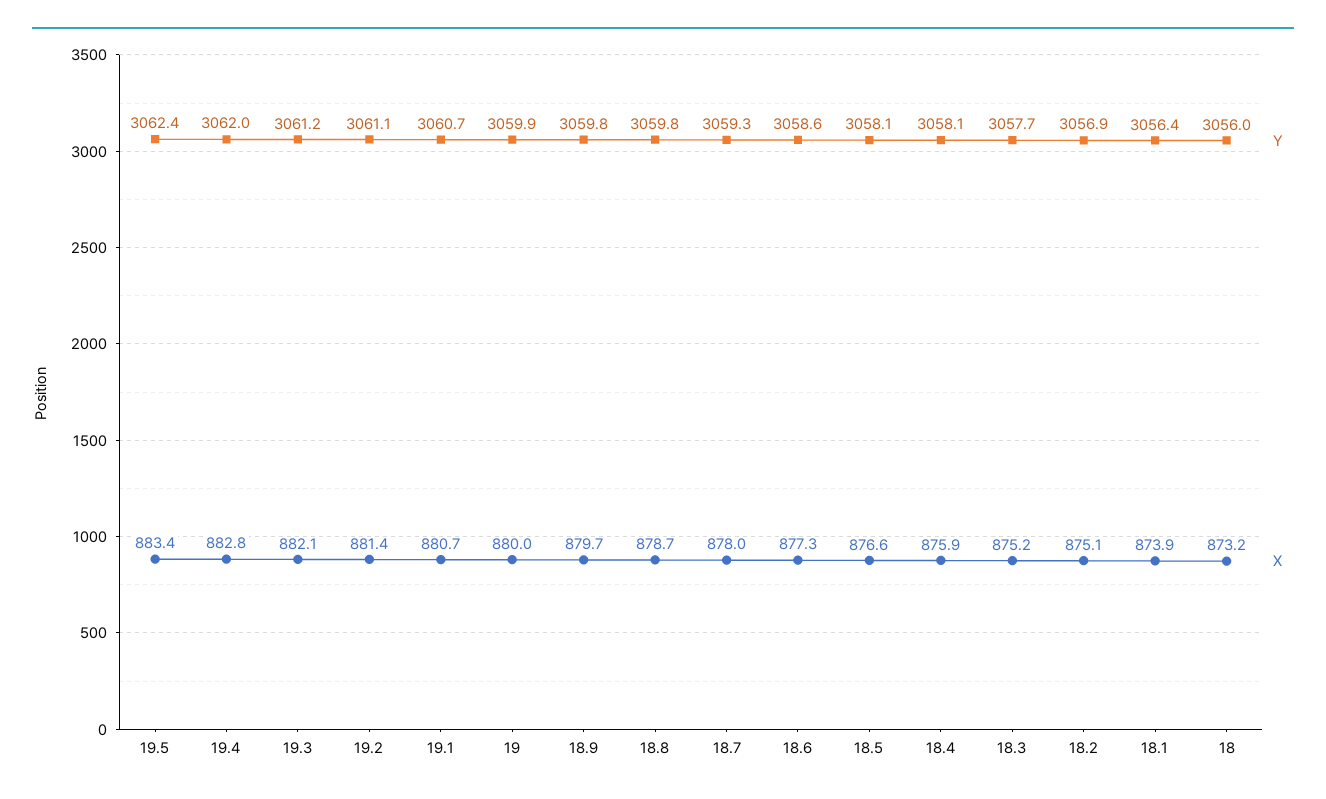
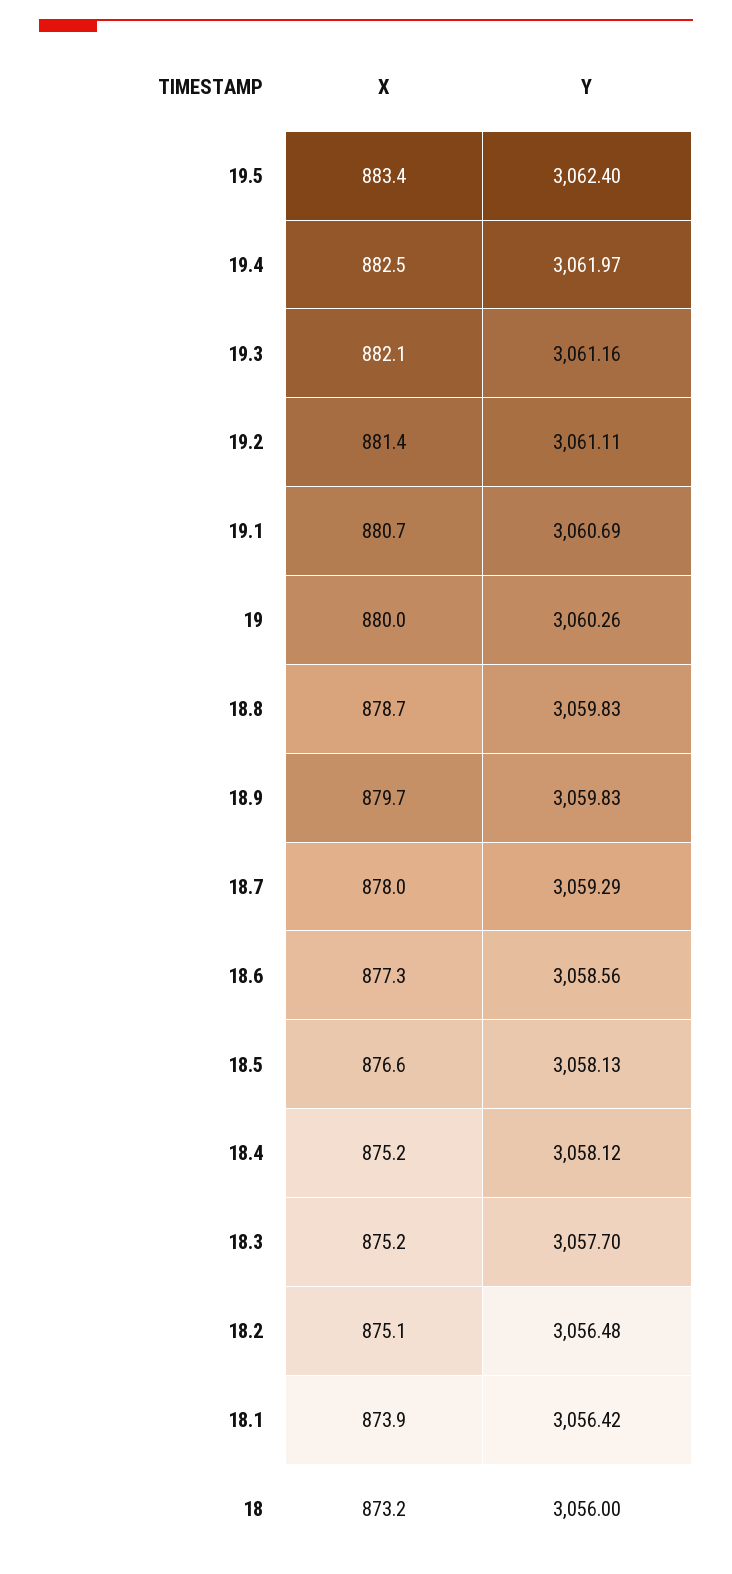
  {
    "Y": {
      "19.5": 3062.4,
      "19.4": 3061.97,
      "19.3": 3061.16,
      "19.2": 3061.11,
      "19.1": 3060.69,
-     "19": 3059.9,
+     "19": 3060.26,
      "18.9": 3059.83,
      "18.8": 3059.83,
      "18.7": 3059.29,
      "18.6": 3058.56,
      "18.5": 3058.13,
      "18.4": 3058.12,
      "18.3": 3057.7,
-     "18.2": 3056.9,
+     "18.2": 3056.48,
      "18.1": 3056.42,
      "18": 3056
    },
    "X": {
      "19.5": 883.4,
-     "19.4": 882.8,
+     "19.4": 882.5,
      "19.3": 882.1,
      "19.2": 881.4,
      "19.1": 880.7,
      "19": 880,
      "18.9": 879.7,
      "18.8": 878.7,
      "18.7": 878,
      "18.6": 877.3,
      "18.5": 876.6,
-     "18.4": 875.9,
+     "18.4": 875.2,
      "18.3": 875.2,
      "18.2": 875.1,
      "18.1": 873.9,
      "18": 873.2
    }
  }

